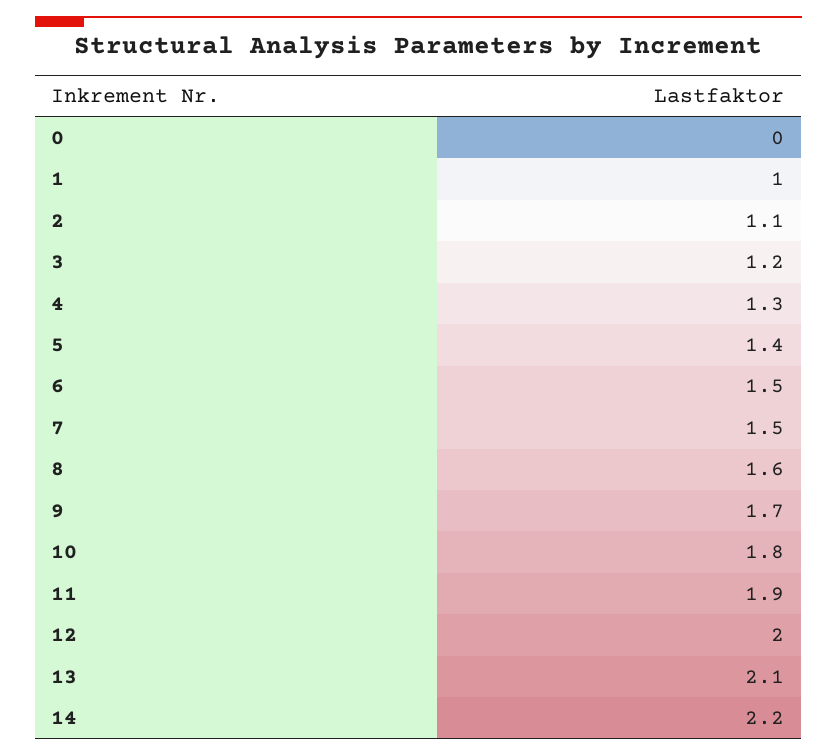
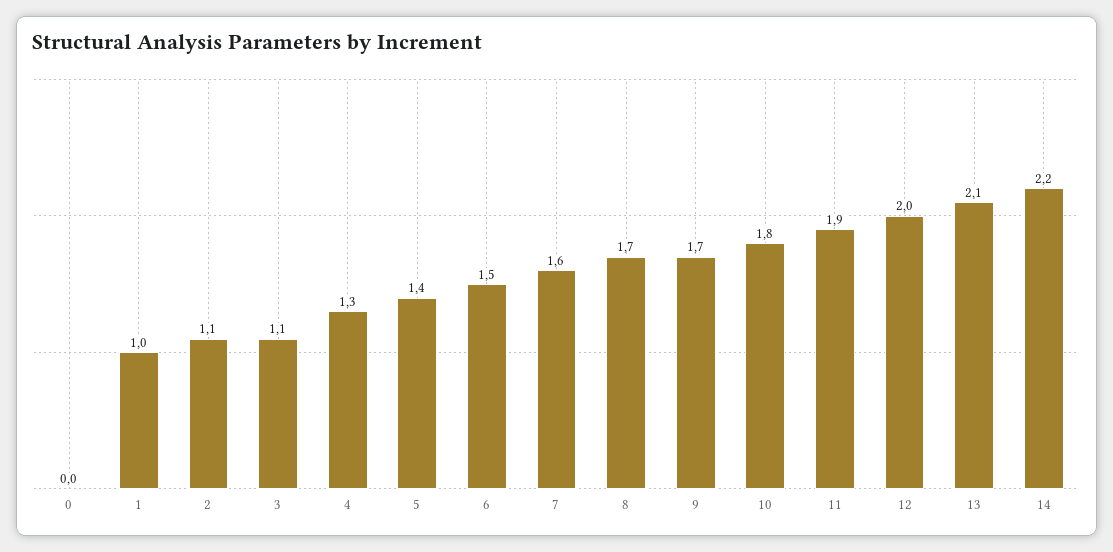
  {
    "0": 0,
    "1": 1,
    "2": 1.1,
-   "3": 1.2,
+   "3": 1.1,
    "4": 1.3,
    "5": 1.4,
    "6": 1.5,
-   "7": 1.5,
+   "7": 1.6,
-   "8": 1.6,
+   "8": 1.7,
    "9": 1.7,
    "10": 1.8,
    "11": 1.9,
    "12": 2,
    "13": 2.1,
    "14": 2.2
  }

